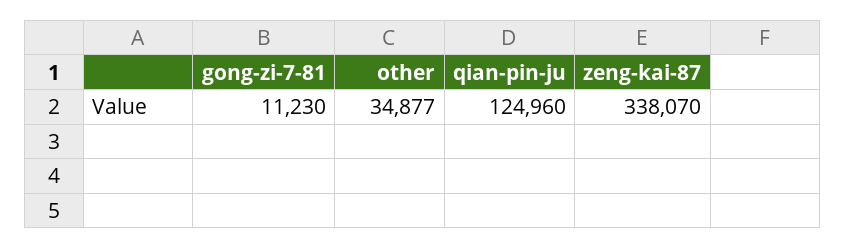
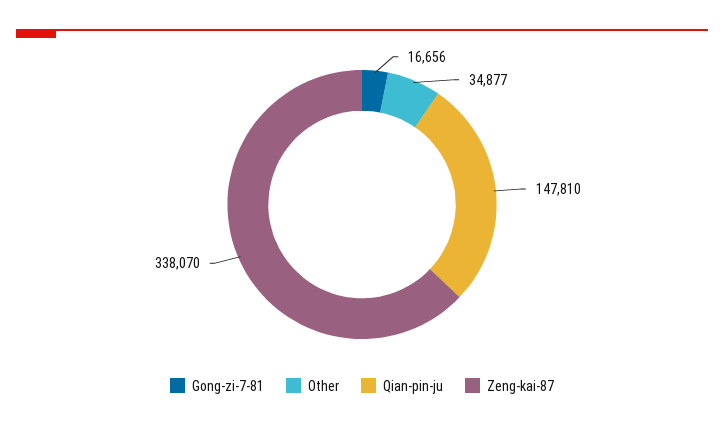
  {
-   "gong-zi-7-81": 11230,
+   "gong-zi-7-81": 16656,
    "other": 34877,
-   "qian-pin-ju": 124960,
+   "qian-pin-ju": 147810,
    "zeng-kai-87": 338070
  }

